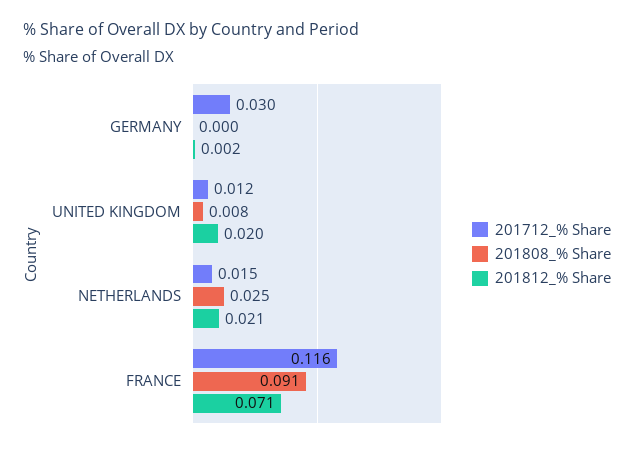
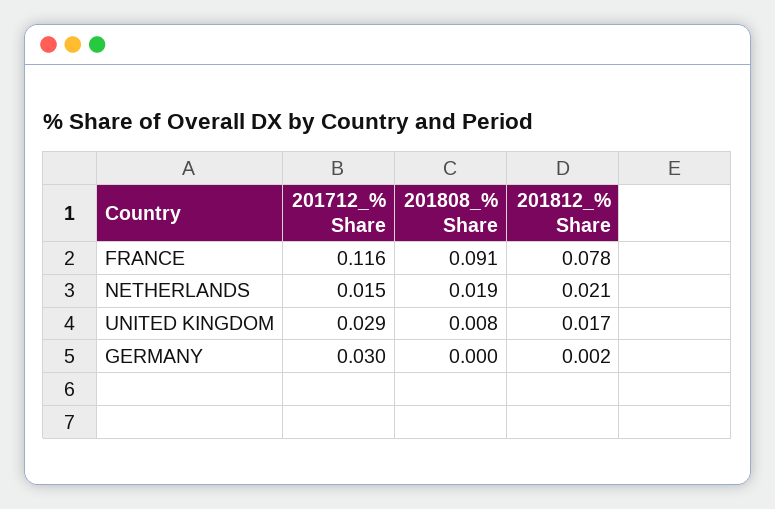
  {
    "201712_% Share": {
      "GERMANY": 0.03,
-     "UNITED KINGDOM": 0.012,
+     "UNITED KINGDOM": 0.029,
      "NETHERLANDS": 0.015,
      "FRANCE": 0.116
    },
    "201808_% Share": {
      "GERMANY": 0,
      "UNITED KINGDOM": 0.008,
-     "NETHERLANDS": 0.025,
+     "NETHERLANDS": 0.019,
      "FRANCE": 0.091
    },
    "201812_% Share": {
      "GERMANY": 0.002,
-     "UNITED KINGDOM": 0.02,
+     "UNITED KINGDOM": 0.017,
      "NETHERLANDS": 0.021,
-     "FRANCE": 0.071
+     "FRANCE": 0.078
    }
  }

